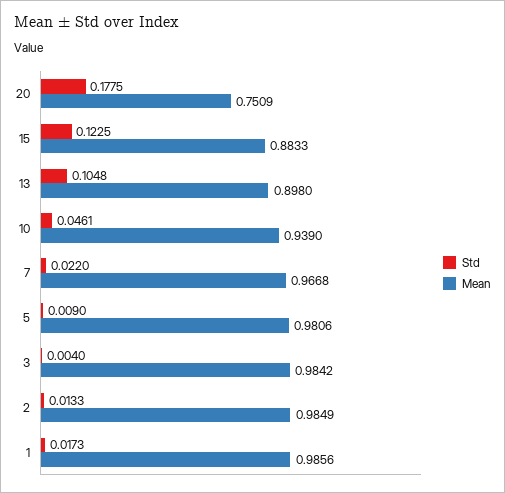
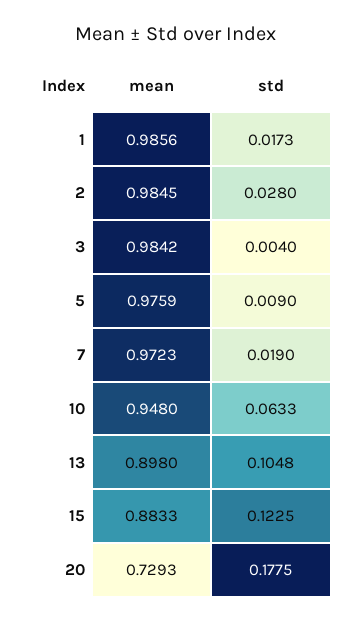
  {
    "Std": {
      "20": 0.1775,
      "15": 0.1225,
      "13": 0.1048,
-     "10": 0.0461,
+     "10": 0.0633,
-     "7": 0.022,
+     "7": 0.019,
      "5": 0.009,
      "3": 0.004,
-     "2": 0.0133,
+     "2": 0.028,
      "1": 0.0173
    },
    "Mean": {
-     "20": 0.7509,
+     "20": 0.7293,
      "15": 0.8833,
      "13": 0.898,
-     "10": 0.939,
+     "10": 0.948,
-     "7": 0.9668,
+     "7": 0.9723,
-     "5": 0.9806,
+     "5": 0.9759,
      "3": 0.9842,
-     "2": 0.9849,
+     "2": 0.9845,
      "1": 0.9856
    }
  }

